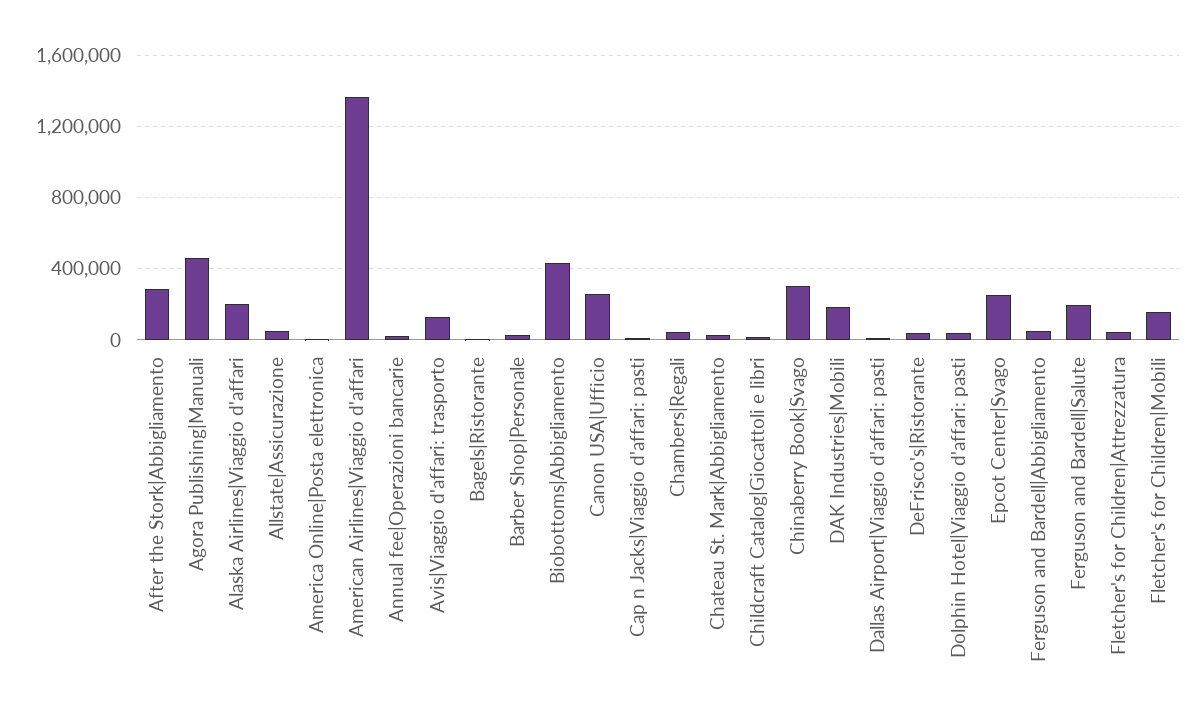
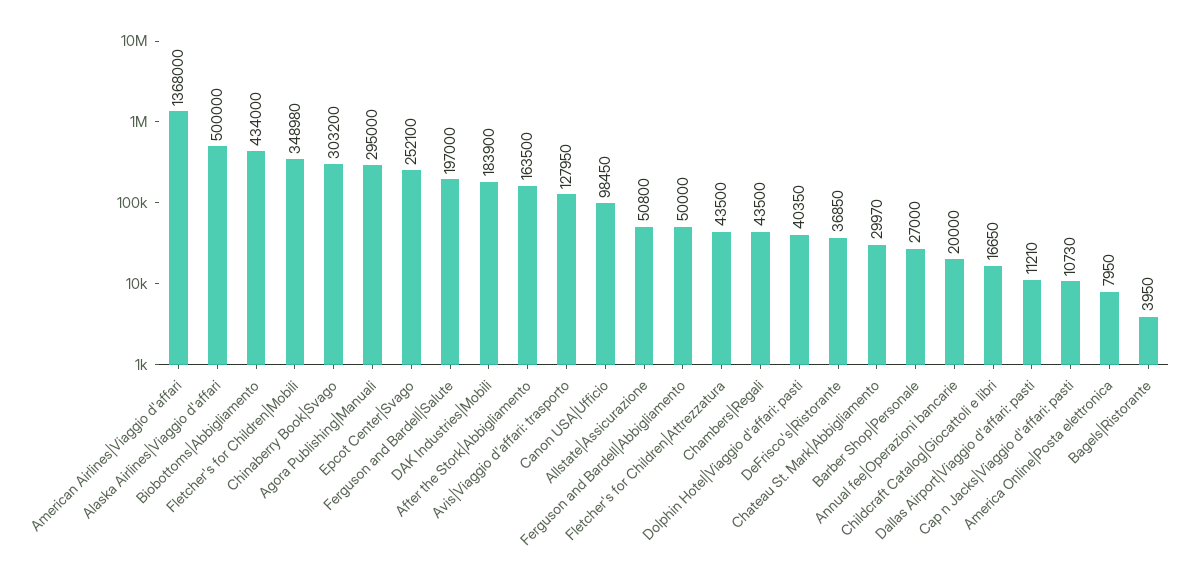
  {
-   "After the Stork|Abbigliamento": 300000,
+   "After the Stork|Abbigliamento": 163500,
-   "Agora Publishing|Manuali": 450000,
+   "Agora Publishing|Manuali": 295000,
-   "Alaska Airlines|Viaggio d'affari": 200000,
+   "Alaska Airlines|Viaggio d'affari": 500000,
    "Allstate|Assicurazione": 50800,
    "America Online|Posta elettronica": 7950,
    "American Airlines|Viaggio d'affari": 1368000,
    "Annual fee|Operazioni bancarie": 20000,
    "Avis|Viaggio d'affari: trasporto": 127950,
    "Bagels|Ristorante": 3950,
    "Barber Shop|Personale": 27000,
    "Biobottoms|Abbigliamento": 434000,
-   "Canon USA|Ufficio": 250000,
+   "Canon USA|Ufficio": 98450,
    "Cap n Jacks|Viaggio d'affari: pasti": 10730,
    "Chambers|Regali": 43500,
    "Chateau St. Mark|Abbigliamento": 29970,
    "Childcraft Catalog|Giocattoli e libri": 16650,
    "Chinaberry Book|Svago": 303200,
    "DAK Industries|Mobili": 183900,
    "Dallas Airport|Viaggio d'affari: pasti": 11210,
    "DeFrisco's|Ristorante": 36850,
    "Dolphin Hotel|Viaggio d'affari: pasti": 40350,
    "Epcot Center|Svago": 252100,
    "Ferguson and Bardell|Abbigliamento": 50000,
    "Ferguson and Bardell|Salute": 197000,
    "Fletcher's for Children|Attrezzatura": 43500,
-   "Fletcher's for Children|Mobili": 150000
+   "Fletcher's for Children|Mobili": 348980
  }

